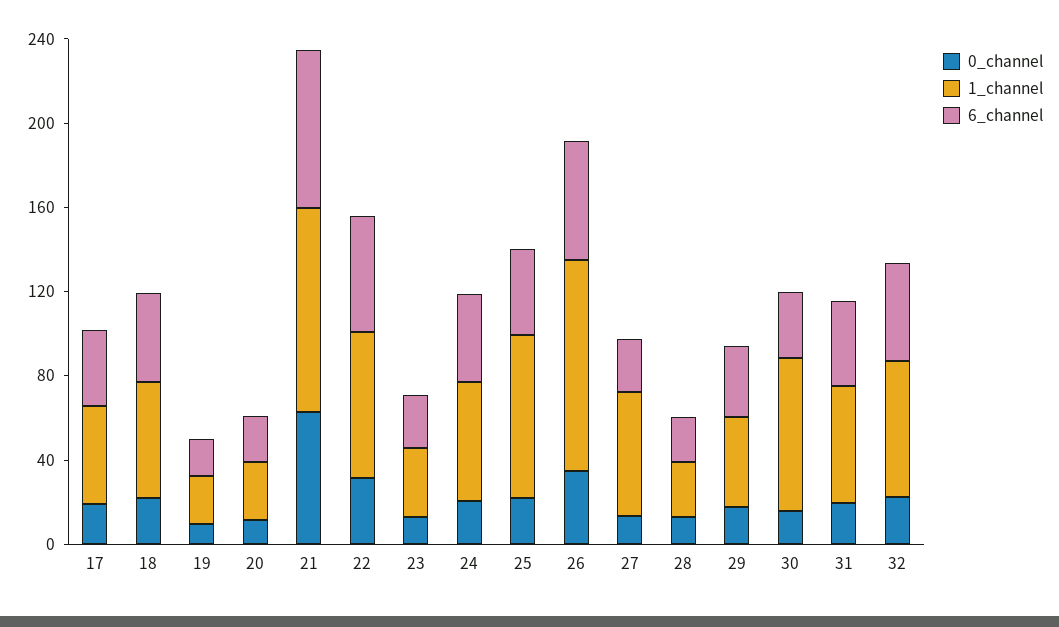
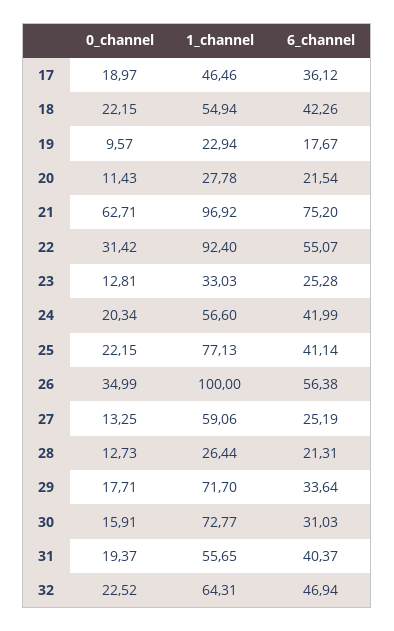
  {
    "0_channel": {
      "17": 18.97,
      "18": 22.15,
      "19": 9.57,
      "20": 11.43,
      "21": 62.71,
      "22": 31.42,
      "23": 12.81,
      "24": 20.34,
      "25": 22.15,
      "26": 34.99,
      "27": 13.25,
      "28": 12.73,
      "29": 17.71,
      "30": 15.91,
      "31": 19.37,
      "32": 22.52
    },
    "1_channel": {
      "17": 46.46,
      "18": 54.94,
      "19": 22.94,
      "20": 27.78,
      "21": 96.92,
-     "22": 70,
+     "22": 92.4,
      "23": 33.03,
      "24": 56.6,
      "25": 77.13,
      "26": 100,
      "27": 59.06,
      "28": 26.44,
-     "29": 40,
+     "29": 71.7,
      "30": 72.77,
      "31": 55.65,
      "32": 64.31
    },
    "6_channel": {
      "17": 36.12,
      "18": 42.26,
      "19": 17.67,
      "20": 21.54,
      "21": 75.2,
      "22": 55.07,
      "23": 25.28,
      "24": 41.99,
      "25": 41.14,
      "26": 56.38,
      "27": 25.19,
      "28": 21.31,
      "29": 33.64,
      "30": 31.03,
      "31": 40.37,
      "32": 46.94
    }
  }

